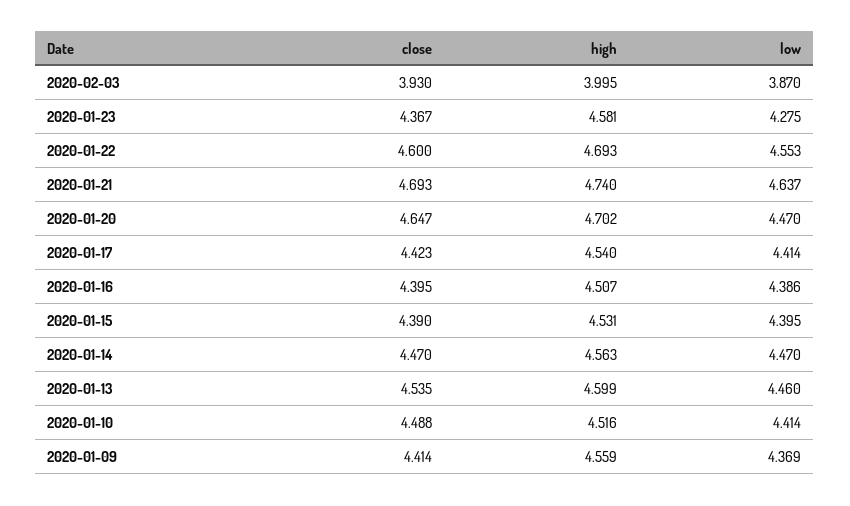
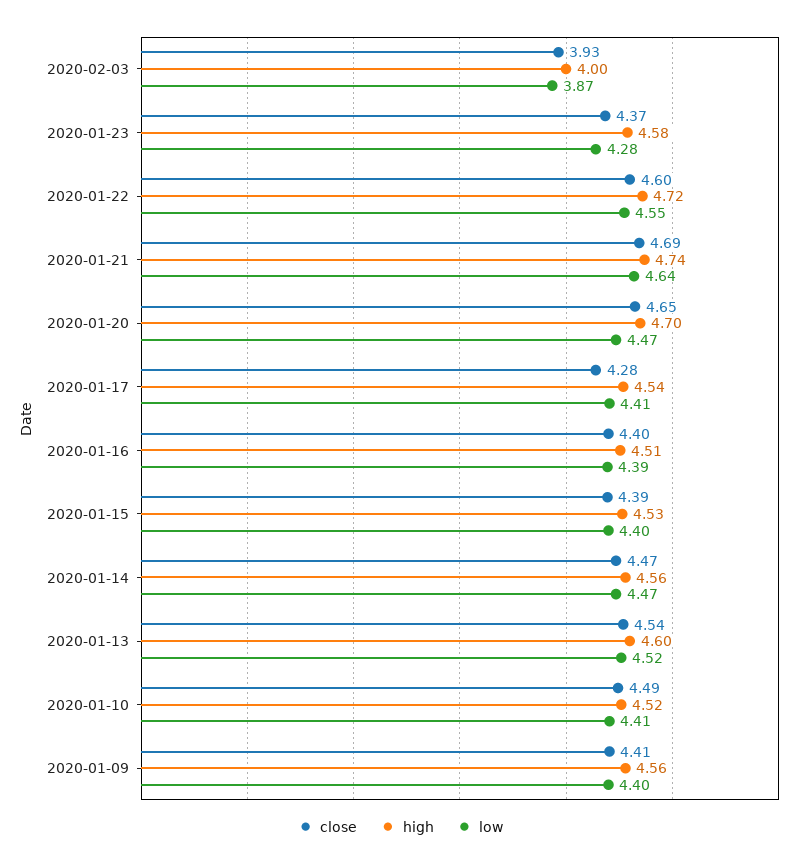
  {
    "close": {
      "2020-02-03": 3.93,
      "2020-01-23": 4.367,
      "2020-01-22": 4.6,
      "2020-01-21": 4.693,
      "2020-01-20": 4.647,
-     "2020-01-17": 4.423,
+     "2020-01-17": 4.28,
      "2020-01-16": 4.395,
      "2020-01-15": 4.39,
      "2020-01-14": 4.47,
      "2020-01-13": 4.535,
      "2020-01-10": 4.488,
      "2020-01-09": 4.414
    },
    "high": {
      "2020-02-03": 3.995,
      "2020-01-23": 4.581,
-     "2020-01-22": 4.693,
+     "2020-01-22": 4.72,
      "2020-01-21": 4.74,
      "2020-01-20": 4.702,
      "2020-01-17": 4.54,
      "2020-01-16": 4.507,
      "2020-01-15": 4.531,
      "2020-01-14": 4.563,
      "2020-01-13": 4.599,
      "2020-01-10": 4.516,
      "2020-01-09": 4.559
    },
    "low": {
      "2020-02-03": 3.87,
      "2020-01-23": 4.275,
      "2020-01-22": 4.553,
      "2020-01-21": 4.637,
      "2020-01-20": 4.47,
      "2020-01-17": 4.414,
      "2020-01-16": 4.386,
      "2020-01-15": 4.395,
      "2020-01-14": 4.47,
-     "2020-01-13": 4.46,
+     "2020-01-13": 4.52,
      "2020-01-10": 4.414,
-     "2020-01-09": 4.369
+     "2020-01-09": 4.4
    }
  }

